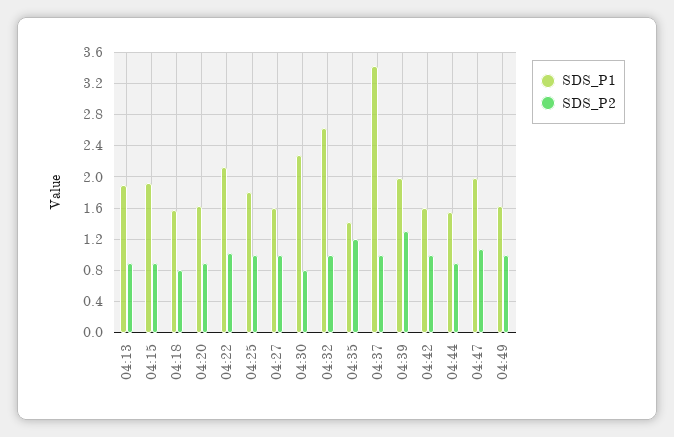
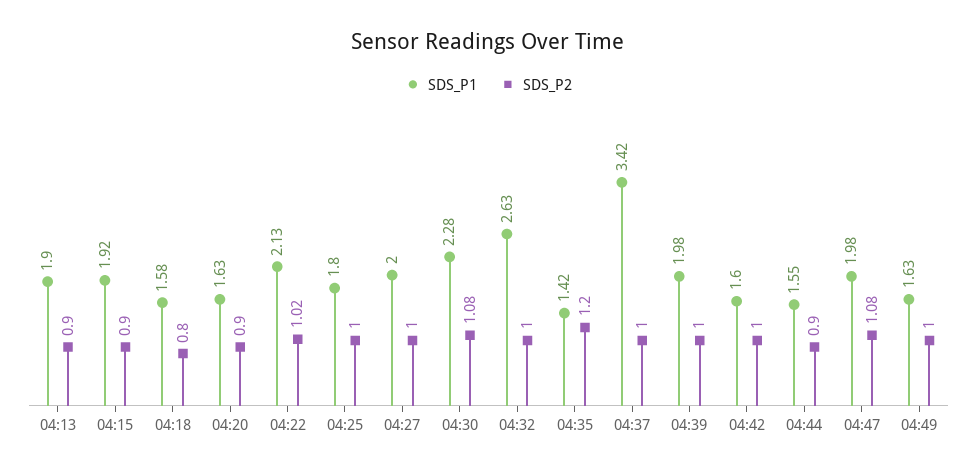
  {
    "SDS_P1": {
      "04:13": 1.9,
      "04:15": 1.92,
      "04:18": 1.58,
      "04:20": 1.63,
      "04:22": 2.13,
      "04:25": 1.8,
-     "04:27": 1.6,
+     "04:27": 2,
      "04:30": 2.28,
      "04:32": 2.63,
      "04:35": 1.42,
      "04:37": 3.42,
      "04:39": 1.98,
      "04:42": 1.6,
      "04:44": 1.55,
      "04:47": 1.98,
      "04:49": 1.63
    },
    "SDS_P2": {
      "04:13": 0.9,
      "04:15": 0.9,
      "04:18": 0.8,
      "04:20": 0.9,
      "04:22": 1.02,
      "04:25": 1,
      "04:27": 1,
-     "04:30": 0.8,
+     "04:30": 1.08,
      "04:32": 1,
      "04:35": 1.2,
      "04:37": 1,
-     "04:39": 1.3,
+     "04:39": 1,
      "04:42": 1,
      "04:44": 0.9,
      "04:47": 1.08,
      "04:49": 1
    }
  }

